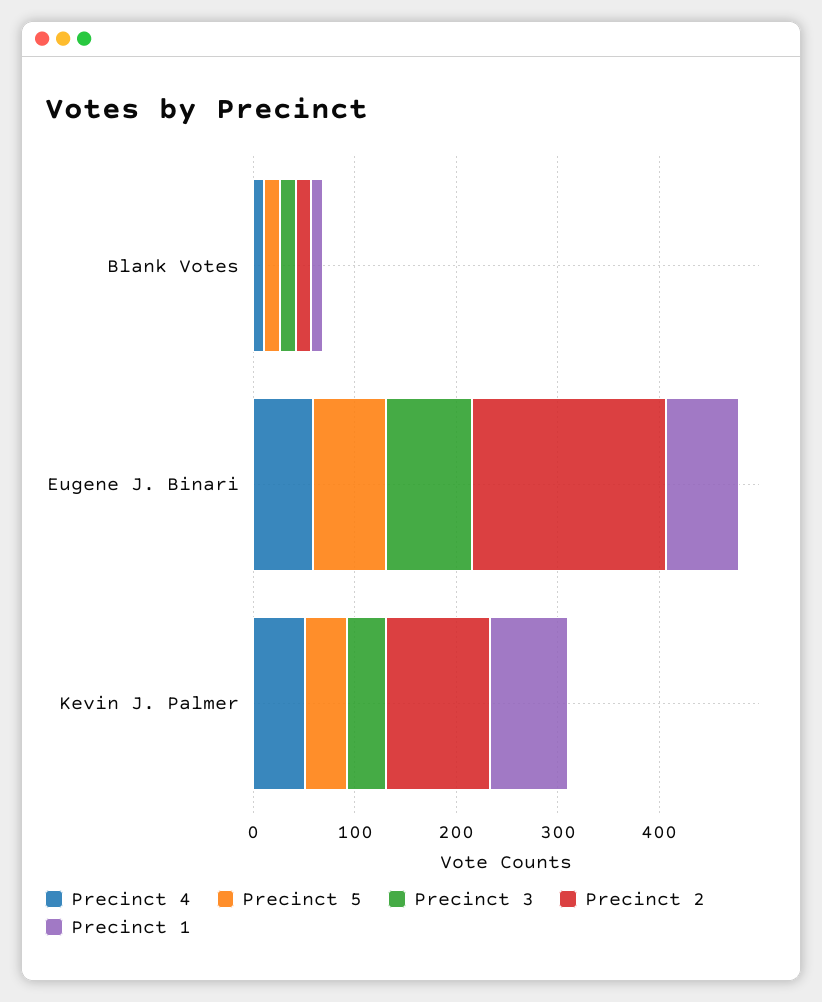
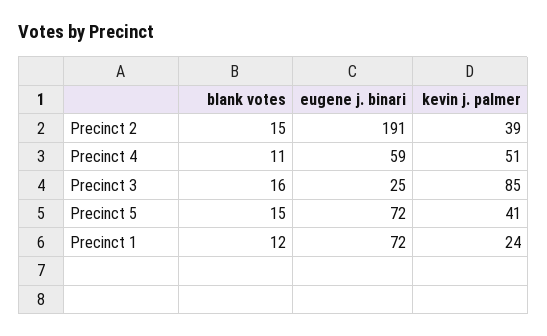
  {
    "Precinct 4": {
      "Blank Votes": 11,
      "Eugene J. Binari": 59,
      "Kevin J. Palmer": 51
    },
    "Precinct 5": {
      "Blank Votes": 15,
      "Eugene J. Binari": 72,
      "Kevin J. Palmer": 41
    },
    "Precinct 3": {
      "Blank Votes": 16,
-     "Eugene J. Binari": 80,
+     "Eugene J. Binari": 25,
-     "Kevin J. Palmer": 40
+     "Kevin J. Palmer": 85
    },
    "Precinct 2": {
      "Blank Votes": 15,
      "Eugene J. Binari": 191,
-     "Kevin J. Palmer": 100
+     "Kevin J. Palmer": 39
    },
    "Precinct 1": {
      "Blank Votes": 12,
      "Eugene J. Binari": 72,
-     "Kevin J. Palmer": 80
+     "Kevin J. Palmer": 24
    }
  }

